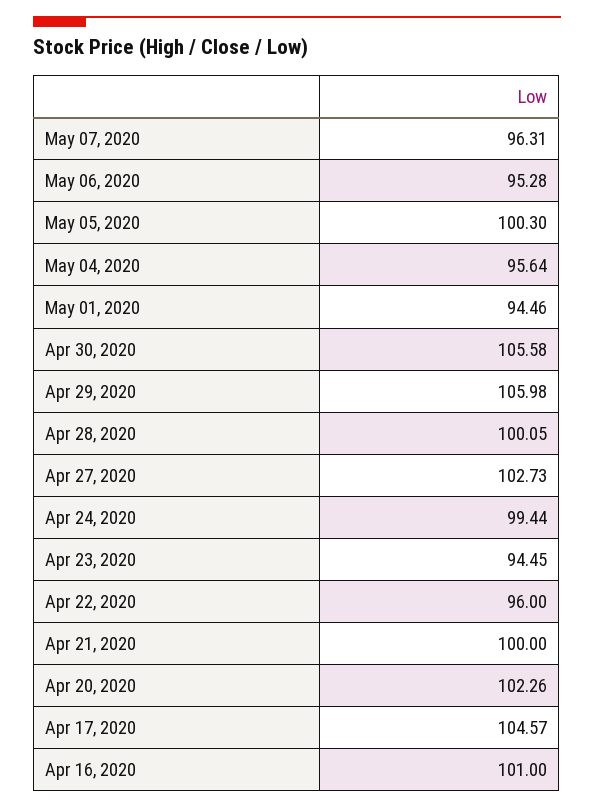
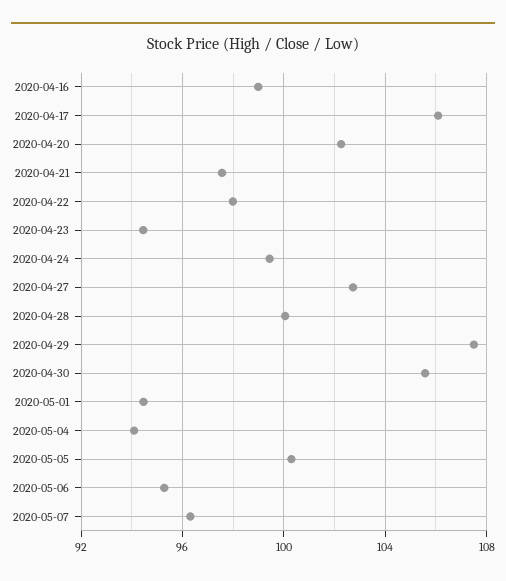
  {
    "May 07, 2020": 96.31,
    "May 06, 2020": 95.28,
    "May 05, 2020": 100.3,
-   "May 04, 2020": 95.64,
+   "May 04, 2020": 94,
    "May 01, 2020": 94.46,
    "Apr 30, 2020": 105.58,
-   "Apr 29, 2020": 105.98,
+   "Apr 29, 2020": 107.5,
    "Apr 28, 2020": 100.05,
    "Apr 27, 2020": 102.73,
    "Apr 24, 2020": 99.44,
    "Apr 23, 2020": 94.45,
-   "Apr 22, 2020": 96,
+   "Apr 22, 2020": 98,
-   "Apr 21, 2020": 100,
+   "Apr 21, 2020": 97.5,
    "Apr 20, 2020": 102.26,
-   "Apr 17, 2020": 104.57,
+   "Apr 17, 2020": 106,
-   "Apr 16, 2020": 101
+   "Apr 16, 2020": 99
  }

